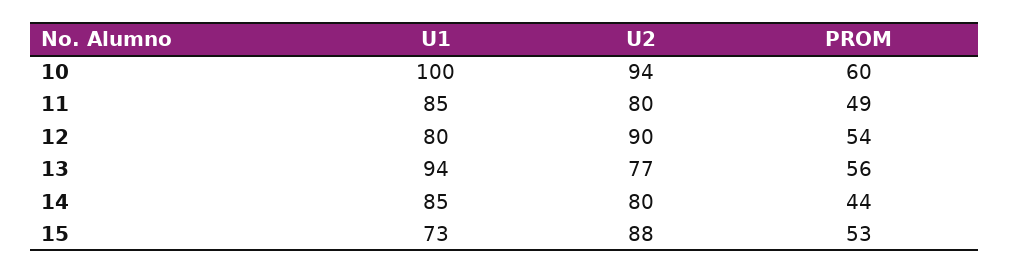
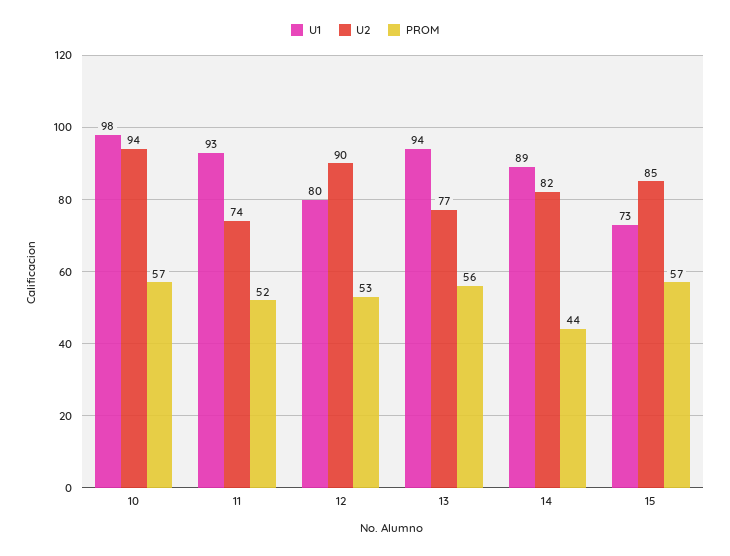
  {
    "U1": {
-     "10": 100,
+     "10": 98,
-     "11": 85,
+     "11": 93,
      "12": 80,
      "13": 94,
-     "14": 85,
+     "14": 89,
      "15": 73
    },
    "U2": {
      "10": 94,
-     "11": 80,
+     "11": 74,
      "12": 90,
      "13": 77,
-     "14": 80,
+     "14": 82,
-     "15": 88
+     "15": 85
    },
    "PROM": {
-     "10": 60,
+     "10": 57,
-     "11": 49,
+     "11": 52,
-     "12": 54,
+     "12": 53,
      "13": 56,
      "14": 44,
-     "15": 53
+     "15": 57
    }
  }

